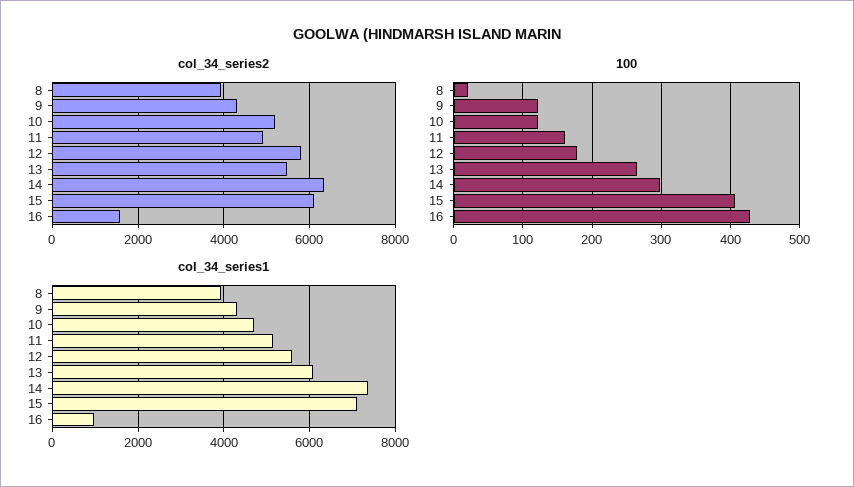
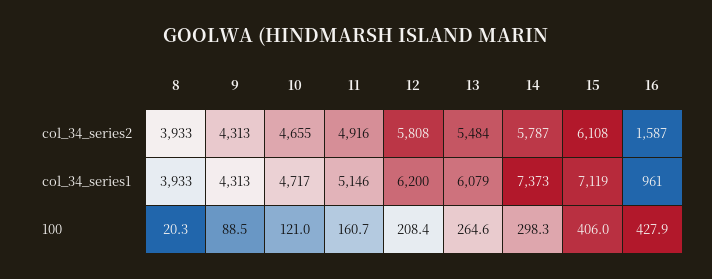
  {
    "col_34_series2": {
      "8": 3933,
      "9": 4313,
-     "10": 5200,
+     "10": 4655,
      "11": 4916,
      "12": 5808,
      "13": 5484,
-     "14": 6400,
+     "14": 5787,
      "15": 6108,
      "16": 1587
    },
    "100": {
      "8": 20.3,
-     "9": 120,
+     "9": 88.5,
      "10": 121,
      "11": 160.7,
-     "12": 180,
+     "12": 208.4,
      "13": 264.6,
      "14": 298.3,
      "15": 406,
      "16": 427.9
    },
    "col_34_series1": {
      "8": 3933,
      "9": 4313,
      "10": 4717,
      "11": 5146,
-     "12": 5600,
+     "12": 6200,
      "13": 6079,
      "14": 7373,
      "15": 7119,
      "16": 961
    }
  }

